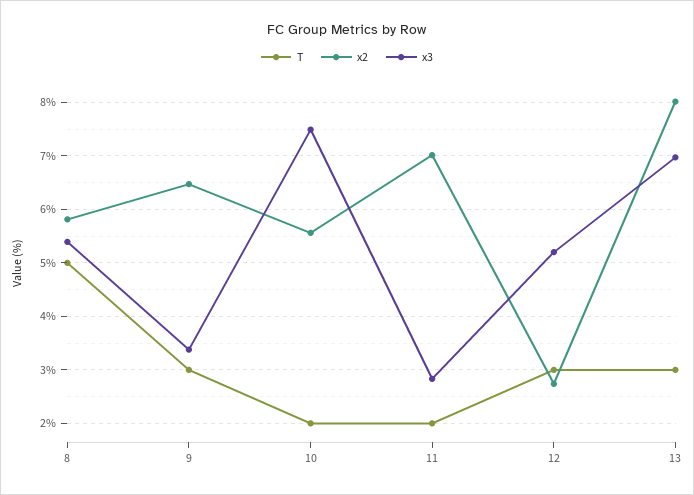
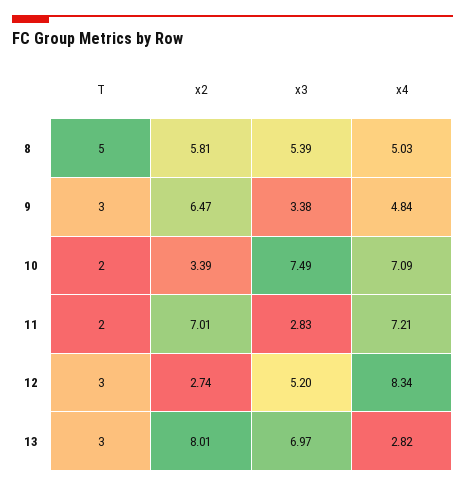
  {
    "T": {
      "8": 5,
      "9": 3,
      "10": 2,
      "11": 2,
      "12": 3,
      "13": 3
    },
    "x2": {
      "8": 5.81,
      "9": 6.47,
-     "10": 5.6,
+     "10": 3.39,
      "11": 7.01,
      "12": 2.74,
      "13": 8.01
    },
    "x3": {
      "8": 5.39,
      "9": 3.38,
      "10": 7.49,
      "11": 2.83,
      "12": 5.2,
      "13": 6.97
-   }
+   },
+   "x4": {
+     "8": 5.03,
+     "9": 4.84,
+     "10": 7.09,
+     "11": 7.21,
+     "12": 8.34,
+     "13": 2.82
+   }
  }

